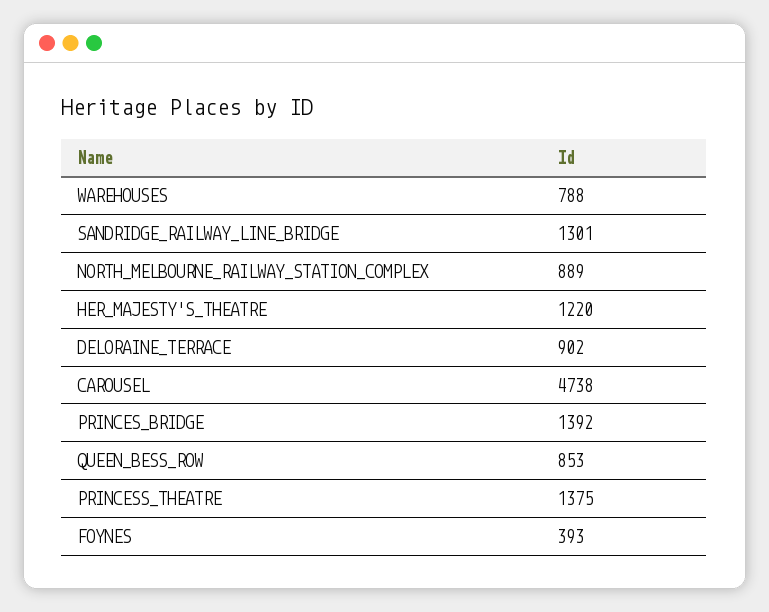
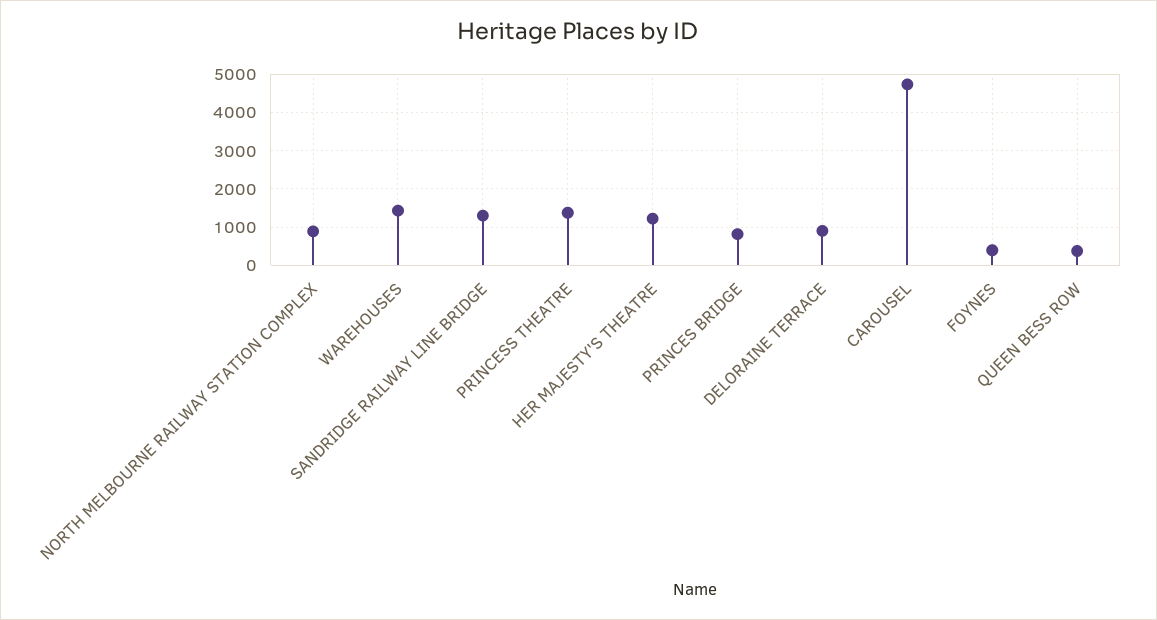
  {
-   "WAREHOUSES": 788,
+   "WAREHOUSES": 1400,
    "SANDRIDGE_RAILWAY_LINE_BRIDGE": 1301,
    "NORTH_MELBOURNE_RAILWAY_STATION_COMPLEX": 889,
    "HER_MAJESTY'S_THEATRE": 1220,
    "DELORAINE_TERRACE": 902,
    "CAROUSEL": 4738,
-   "PRINCES_BRIDGE": 1392,
+   "PRINCES_BRIDGE": 800,
-   "QUEEN_BESS_ROW": 853,
+   "QUEEN_BESS_ROW": 400,
    "PRINCESS_THEATRE": 1375,
    "FOYNES": 393
  }

